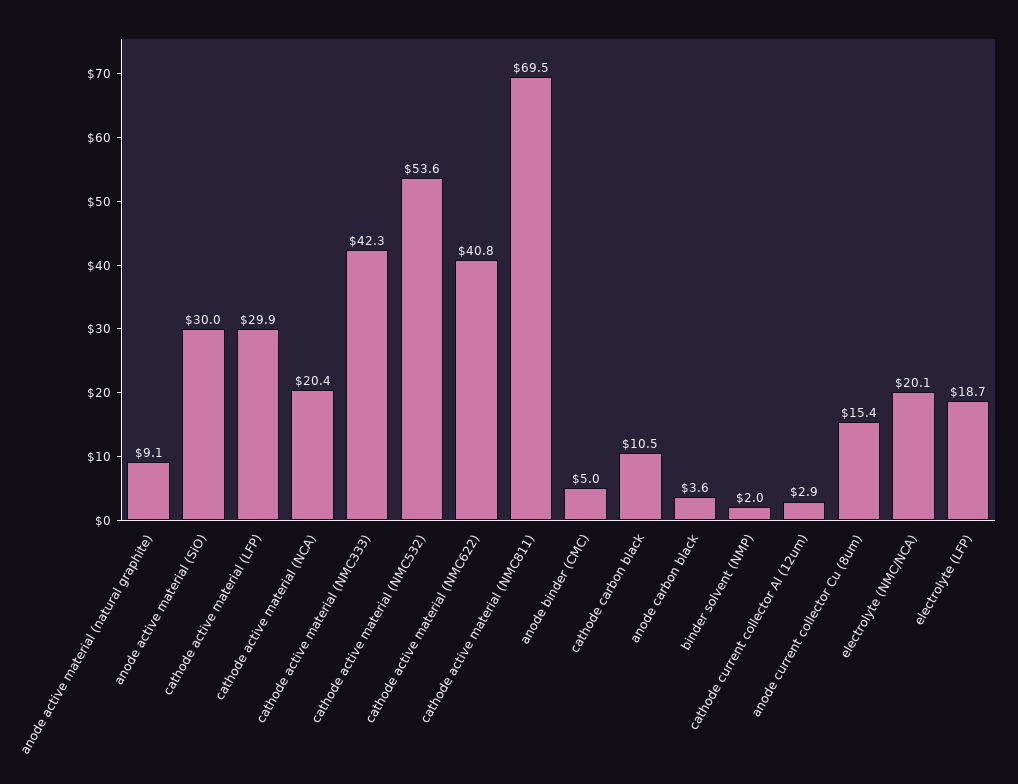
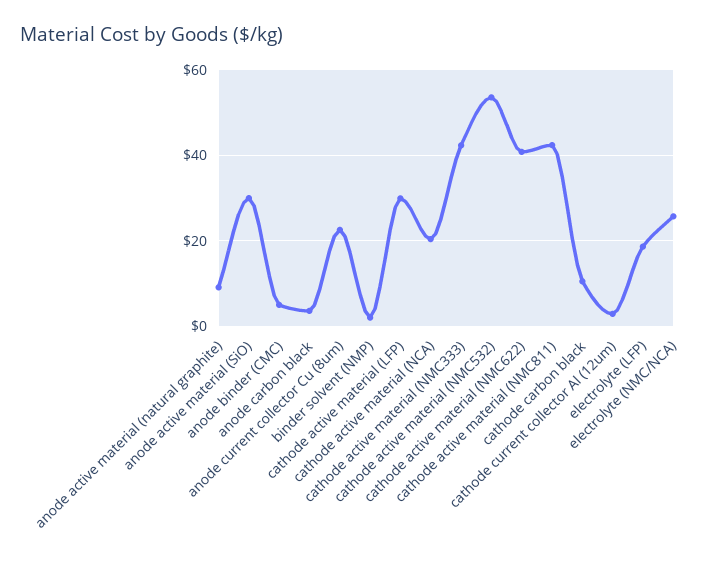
  {
    "anode active material (natural graphite)": 9.1,
    "anode active material (SiO)": 30,
    "cathode active material (LFP)": 29.9,
    "cathode active material (NCA)": 20.4,
    "cathode active material (NMC333)": 42.3,
    "cathode active material (NMC532)": 53.6,
    "cathode active material (NMC622)": 40.8,
-   "cathode active material (NMC811)": 69.5,
+   "cathode active material (NMC811)": 42,
    "anode binder (CMC)": 5,
    "cathode carbon black": 10.5,
    "anode carbon black": 3.6,
    "binder solvent (NMP)": 2,
    "cathode current collector Al (12um)": 2.9,
-   "anode current collector Cu (8um)": 15.4,
+   "anode current collector Cu (8um)": 22,
-   "electrolyte (NMC/NCA)": 20.1,
+   "electrolyte (NMC/NCA)": 26,
    "electrolyte (LFP)": 18.7
  }

